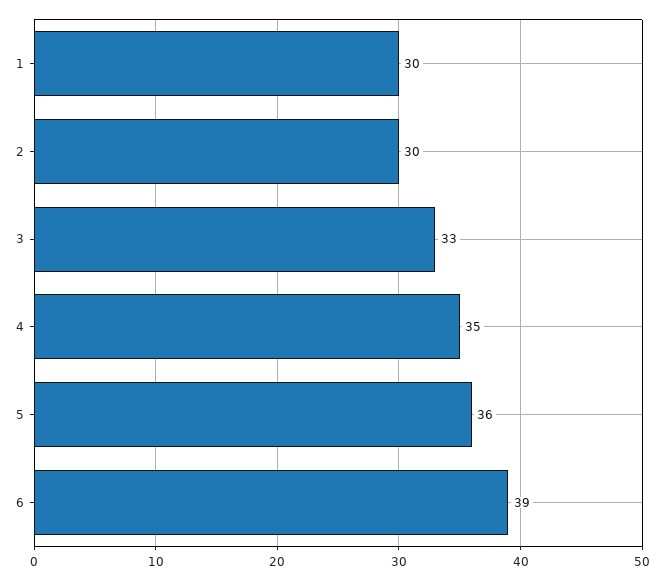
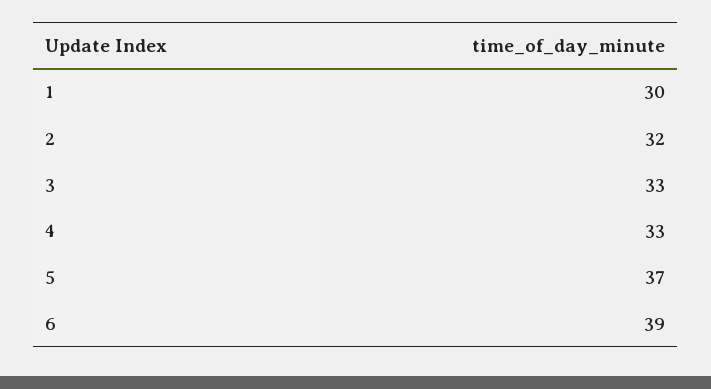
  {
    "1": 30,
-   "2": 30,
+   "2": 32,
    "3": 33,
-   "4": 35,
+   "4": 33,
-   "5": 36,
+   "5": 37,
    "6": 39
  }

